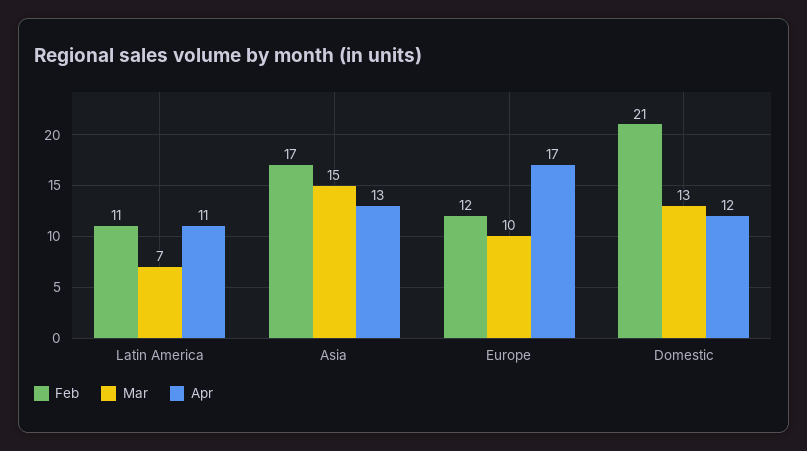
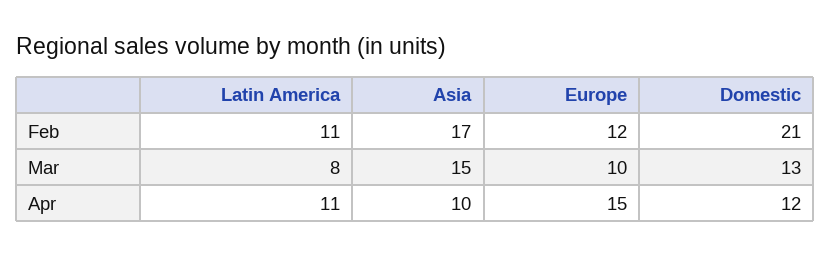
  {
    "Feb": {
      "Latin America": 11,
      "Asia": 17,
      "Europe": 12,
      "Domestic": 21
    },
    "Mar": {
-     "Latin America": 7,
+     "Latin America": 8,
      "Asia": 15,
      "Europe": 10,
      "Domestic": 13
    },
    "Apr": {
      "Latin America": 11,
-     "Asia": 13,
+     "Asia": 10,
-     "Europe": 17,
+     "Europe": 15,
      "Domestic": 12
    }
  }

